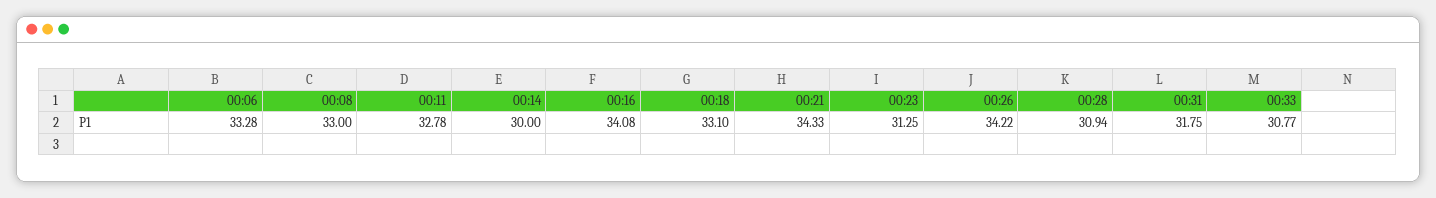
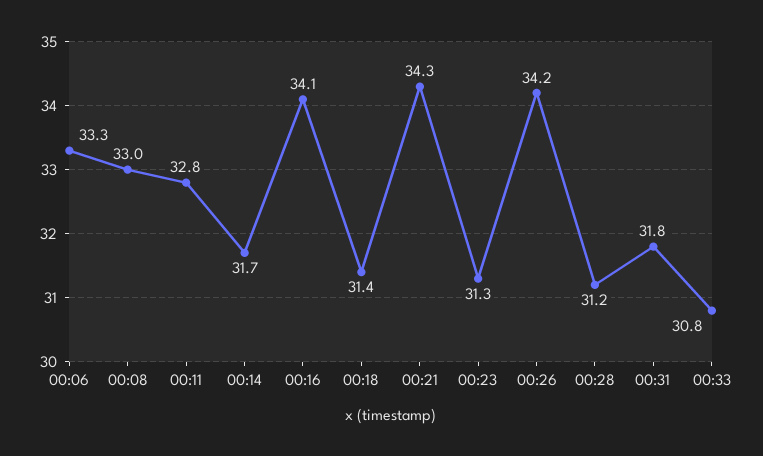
  {
    "00:06": 33.28,
    "00:08": 33,
    "00:11": 32.78,
-   "00:14": 30,
+   "00:14": 31.7,
    "00:16": 34.08,
-   "00:18": 33.1,
+   "00:18": 31.4,
    "00:21": 34.33,
    "00:23": 31.25,
    "00:26": 34.22,
-   "00:28": 30.94,
+   "00:28": 31.2,
    "00:31": 31.75,
    "00:33": 30.77
  }

